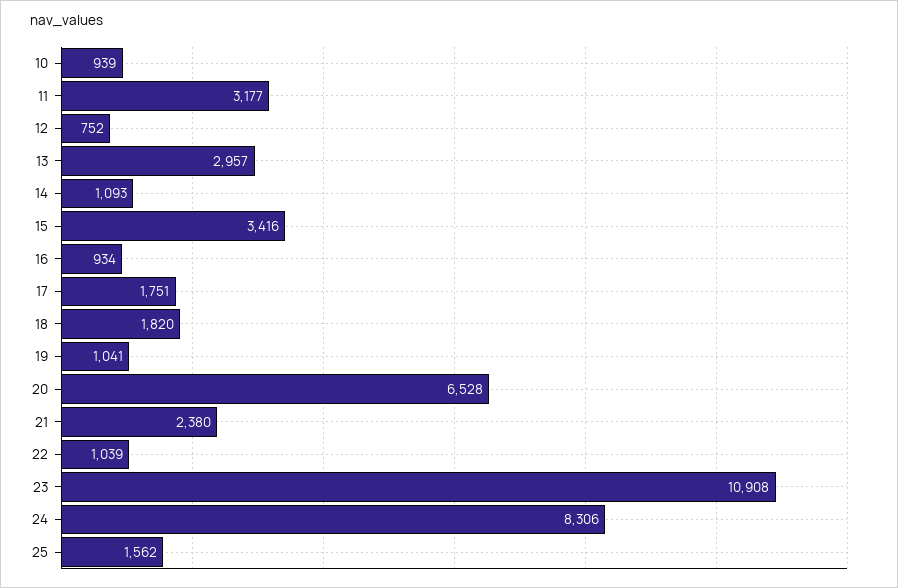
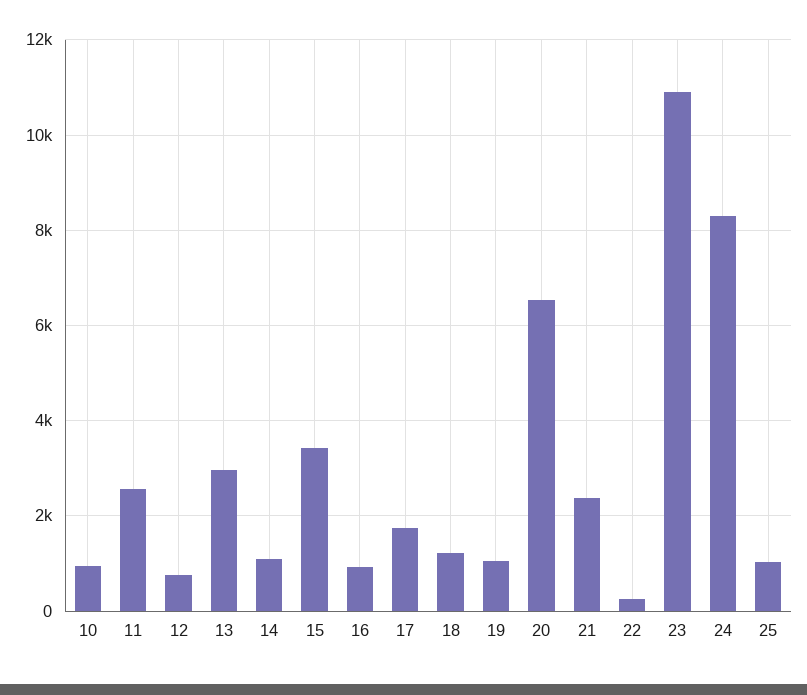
  {
    "10": 939,
-   "11": 3177,
+   "11": 2600,
    "12": 752,
    "13": 2957,
    "14": 1093,
    "15": 3416,
    "16": 934,
    "17": 1751,
-   "18": 1820,
+   "18": 1200,
    "19": 1041,
    "20": 6528,
    "21": 2380,
-   "22": 1039,
+   "22": 200,
    "23": 10908,
    "24": 8306,
-   "25": 1562
+   "25": 1000
  }

